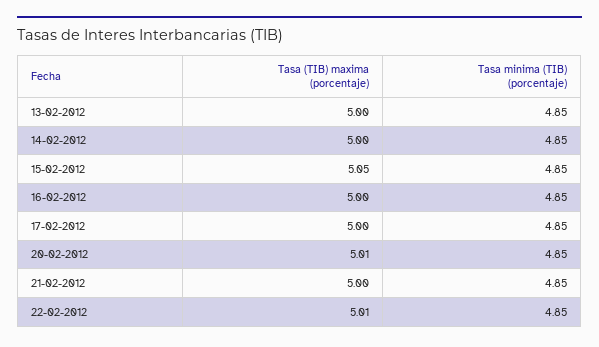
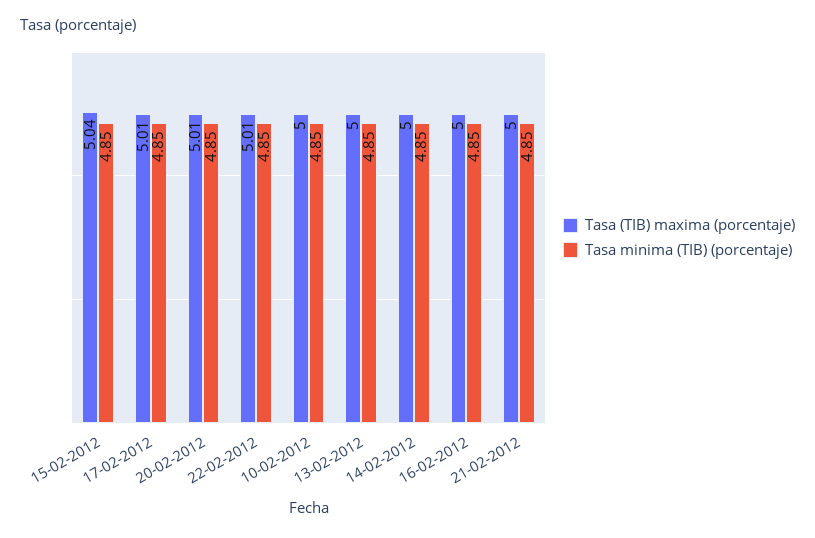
  {
    "Tasa (TIB) maxima (porcentaje)": {
      "13-02-2012": 5,
      "14-02-2012": 5,
-     "15-02-2012": 5.05,
+     "15-02-2012": 5.04,
      "16-02-2012": 5,
-     "17-02-2012": 5,
+     "17-02-2012": 5.01,
      "20-02-2012": 5.01,
      "21-02-2012": 5,
-     "22-02-2012": 5.01
+     "22-02-2012": 5.01,
+     "10-02-2012": 5
    },
    "Tasa minima (TIB) (porcentaje)": {
      "13-02-2012": 4.85,
      "14-02-2012": 4.85,
      "15-02-2012": 4.85,
      "16-02-2012": 4.85,
      "17-02-2012": 4.85,
      "20-02-2012": 4.85,
      "21-02-2012": 4.85,
-     "22-02-2012": 4.85
+     "22-02-2012": 4.85,
+     "10-02-2012": 4.85
    }
  }

